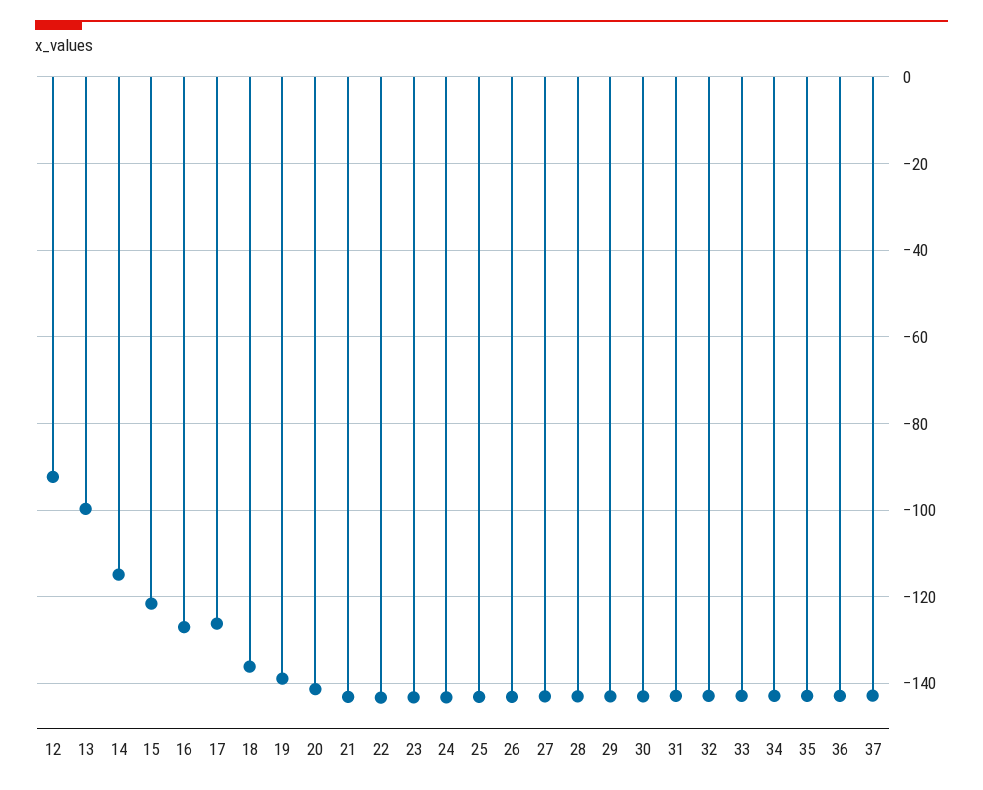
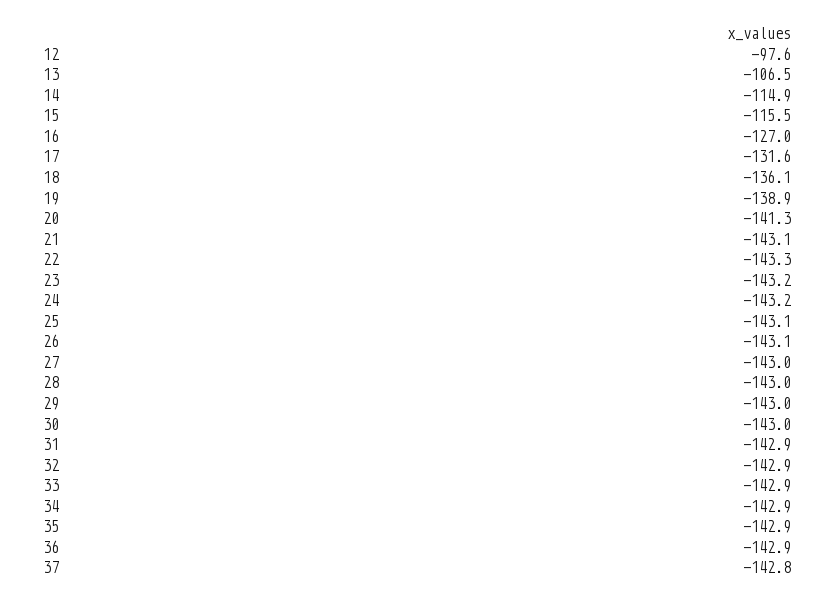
  {
-   "12": -92,
+   "12": -97.6,
-   "13": -100,
+   "13": -106.5,
    "14": -114.9,
-   "15": -122,
+   "15": -115.5,
    "16": -127,
-   "17": -126,
+   "17": -131.6,
    "18": -136.1,
    "19": -138.9,
    "20": -141.3,
    "21": -143.1,
    "22": -143.3,
    "23": -143.2,
    "24": -143.2,
    "25": -143.1,
    "26": -143.1,
    "27": -143,
    "28": -143,
    "29": -143,
    "30": -143,
    "31": -142.9,
    "32": -142.9,
    "33": -142.9,
    "34": -142.9,
    "35": -142.9,
    "36": -142.9,
    "37": -142.8
  }

